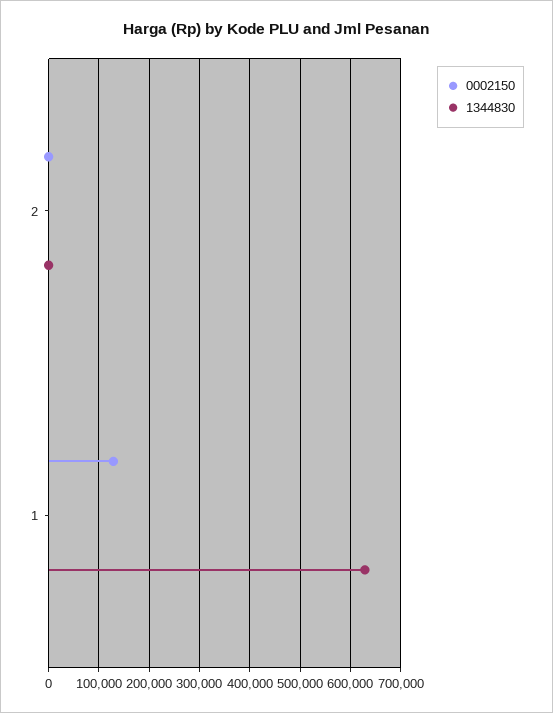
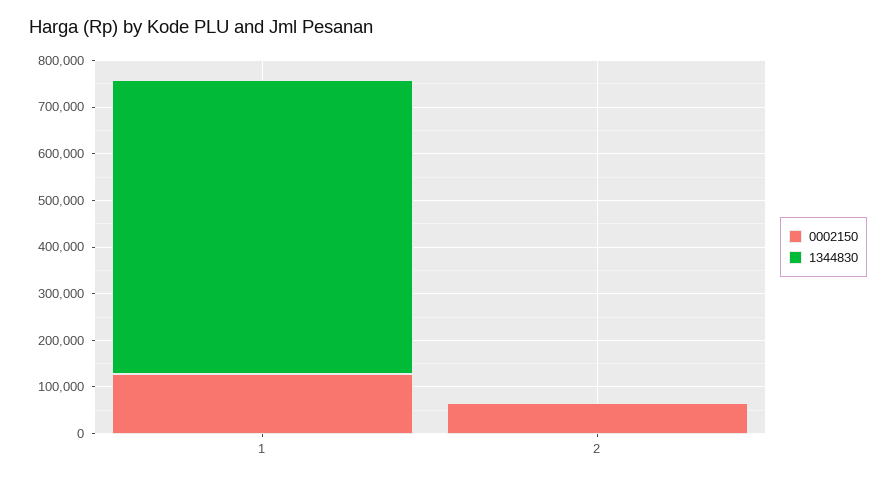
  {
    "0002150": {
-     "2": 0,
+     "2": 60000,
      "1": 120000
    },
    "1344830": {
      "2": 0,
      "1": 620000
    }
  }

